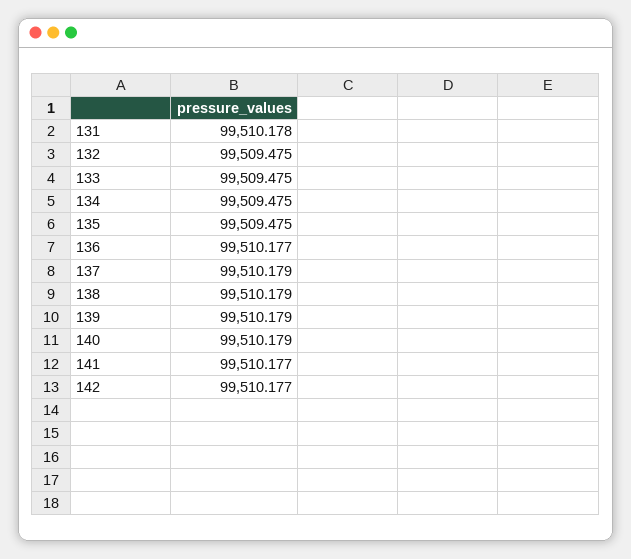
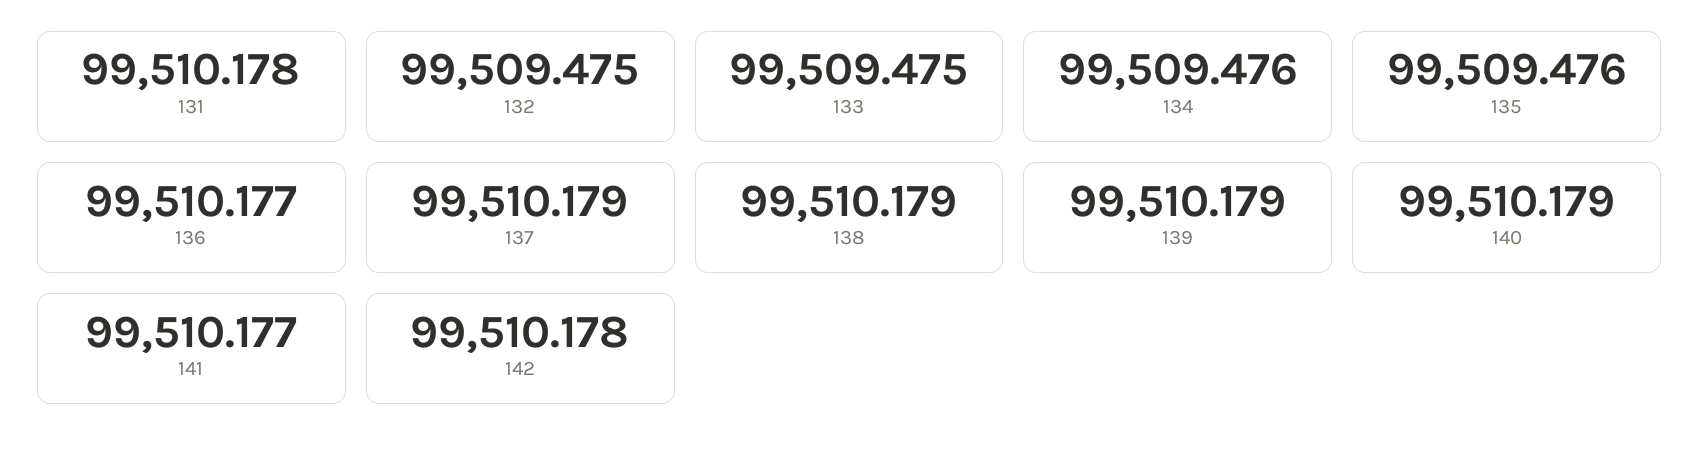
  {
    "131": 99510.178,
    "132": 99509.475,
    "133": 99509.475,
-   "134": 99509.475,
+   "134": 99509.476,
-   "135": 99509.475,
+   "135": 99509.476,
    "136": 99510.177,
    "137": 99510.179,
    "138": 99510.179,
    "139": 99510.179,
    "140": 99510.179,
    "141": 99510.177,
-   "142": 99510.177
+   "142": 99510.178
  }

